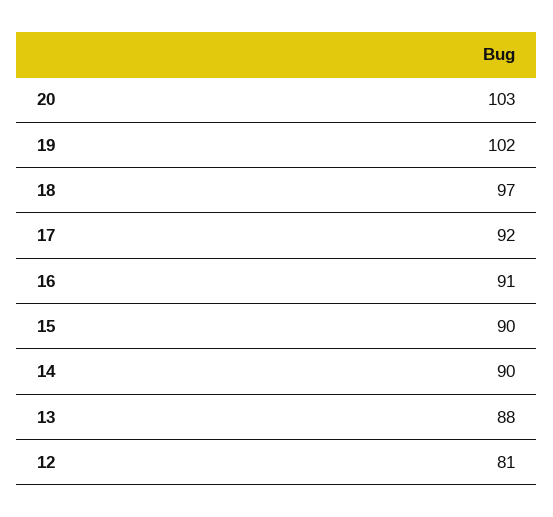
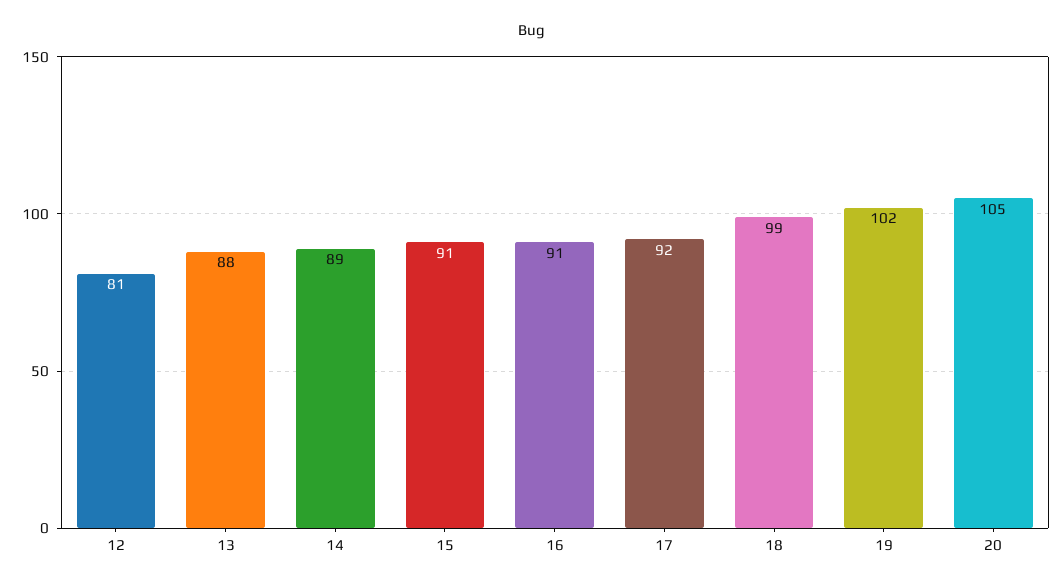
  {
-   "20": 103,
+   "20": 105,
    "19": 102,
-   "18": 97,
+   "18": 99,
    "17": 92,
    "16": 91,
-   "15": 90,
+   "15": 91,
-   "14": 90,
+   "14": 89,
    "13": 88,
    "12": 81
  }

